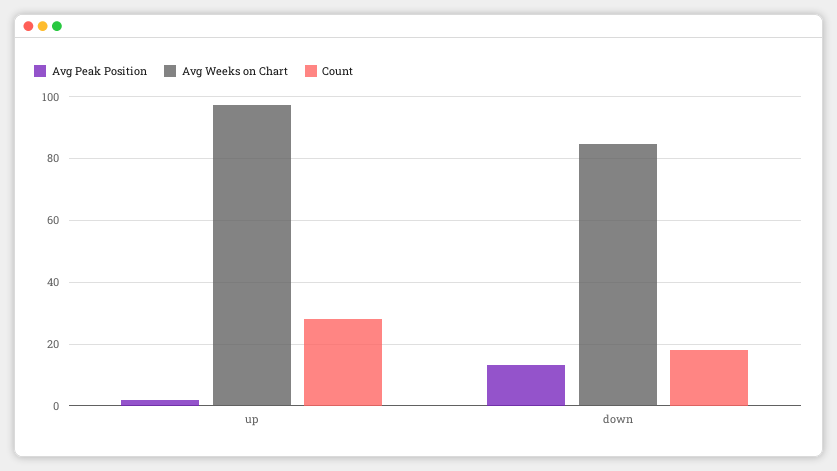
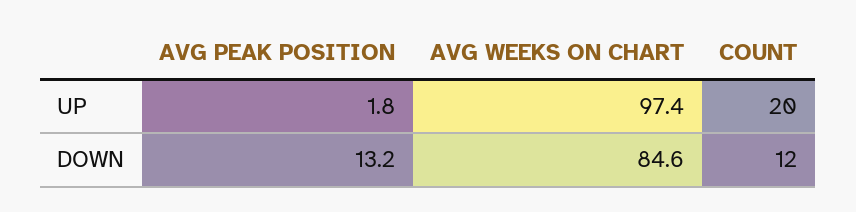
  {
    "Avg Peak Position": {
      "up": 1.8,
      "down": 13.2
    },
    "Avg Weeks on Chart": {
      "up": 97.4,
      "down": 84.6
    },
    "Count": {
-     "up": 28,
+     "up": 20,
-     "down": 18
+     "down": 12
    }
  }

